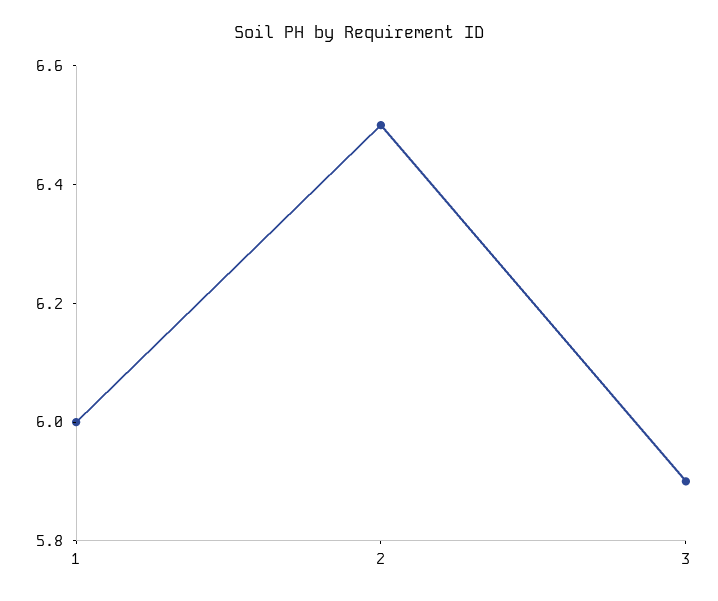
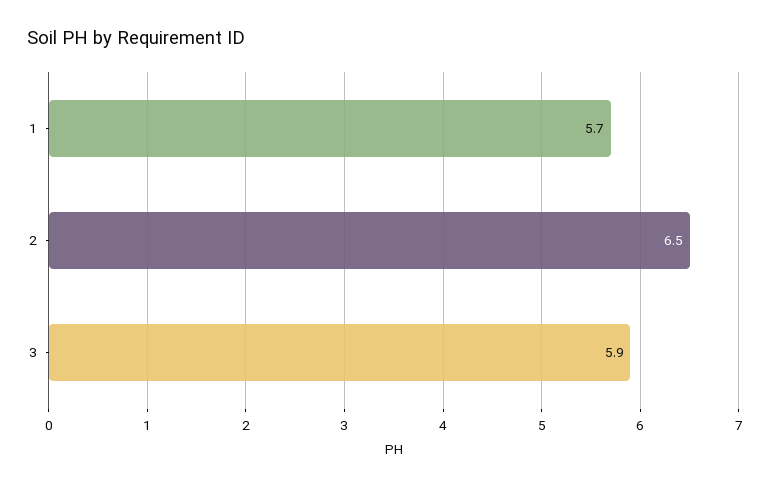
  {
-   "1": 6,
+   "1": 5.7,
    "2": 6.5,
    "3": 5.9
  }

